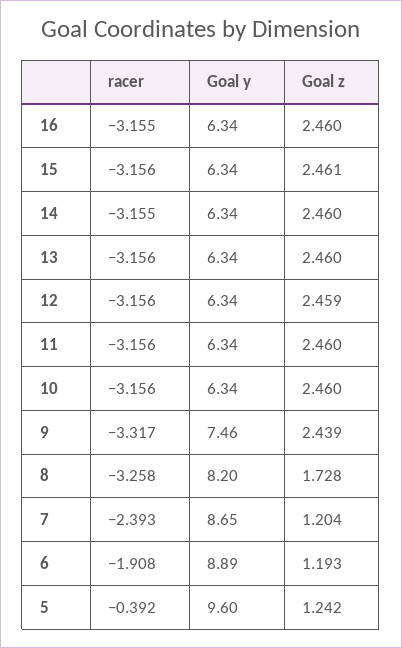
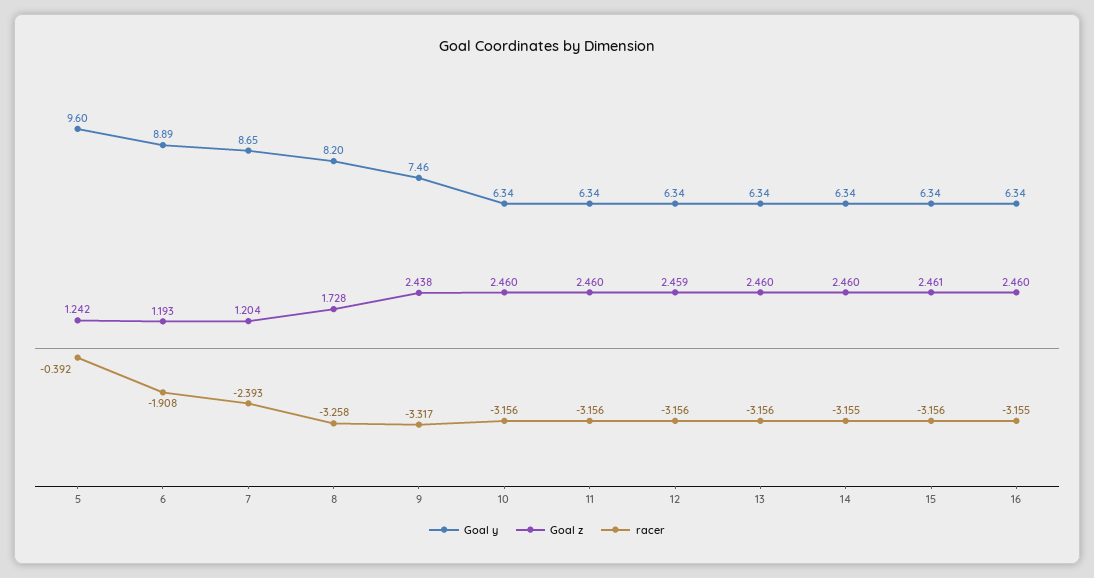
  {
    "racer": {
      "16": -3.155,
      "15": -3.156,
      "14": -3.155,
      "13": -3.156,
      "12": -3.156,
      "11": -3.156,
      "10": -3.156,
      "9": -3.317,
      "8": -3.258,
      "7": -2.393,
      "6": -1.908,
      "5": -0.392
    },
    "Goal y": {
      "16": 6.34,
      "15": 6.34,
      "14": 6.34,
      "13": 6.34,
      "12": 6.34,
      "11": 6.34,
      "10": 6.34,
      "9": 7.46,
      "8": 8.2,
      "7": 8.65,
      "6": 8.89,
      "5": 9.6
    },
    "Goal z": {
      "16": 2.46,
      "15": 2.461,
      "14": 2.46,
      "13": 2.46,
      "12": 2.459,
      "11": 2.46,
      "10": 2.46,
-     "9": 2.439,
+     "9": 2.438,
      "8": 1.728,
      "7": 1.204,
      "6": 1.193,
      "5": 1.242
    }
  }

